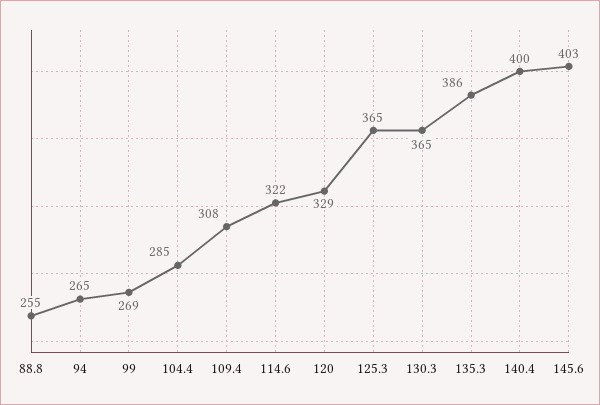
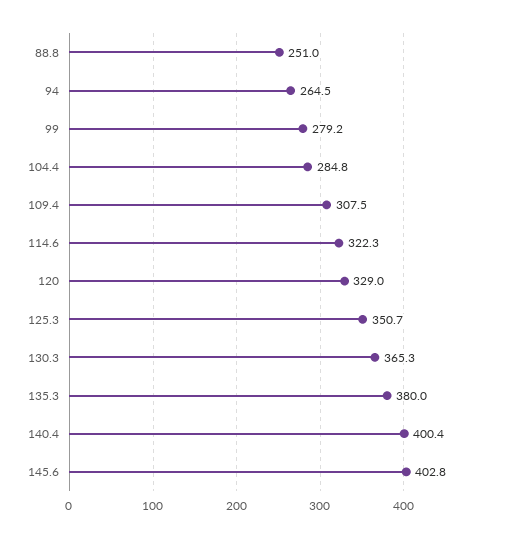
  {
-   "88.8": 255,
+   "88.8": 251,
    "94": 264.5,
-   "99": 269,
+   "99": 279.2,
    "104.4": 284.8,
    "109.4": 307.5,
    "114.6": 322.3,
    "120": 329,
-   "125.3": 365,
+   "125.3": 350.7,
    "130.3": 365.3,
-   "135.3": 386,
+   "135.3": 380,
    "140.4": 400.4,
    "145.6": 402.8
  }

